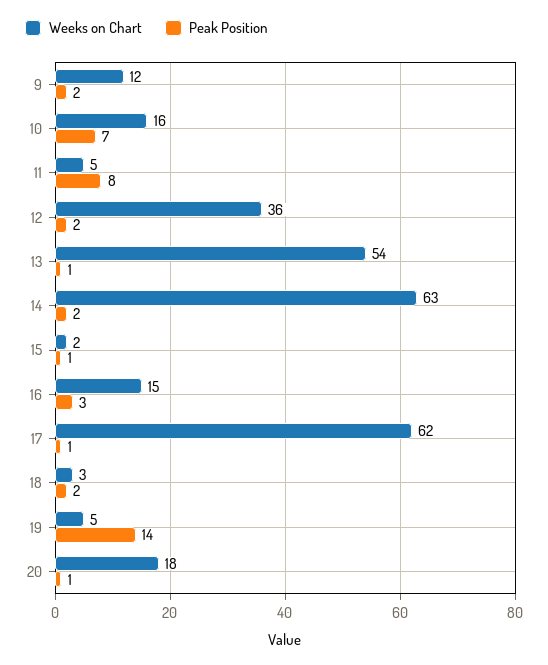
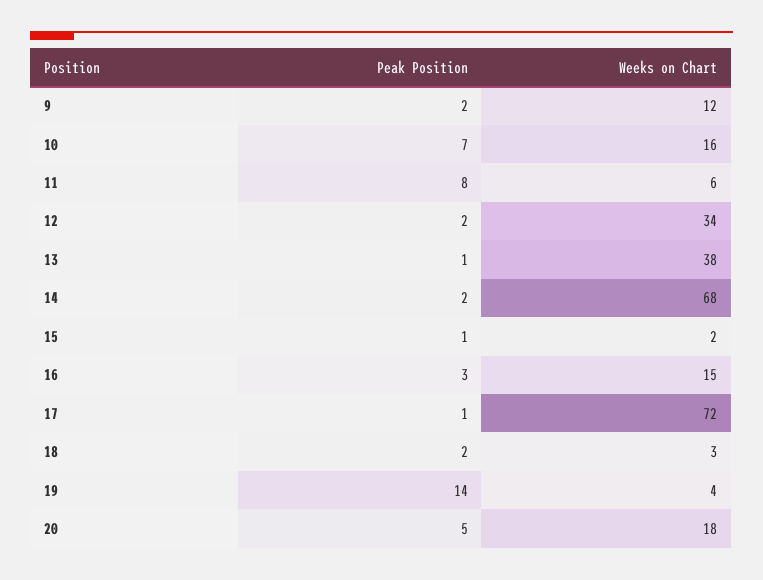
  {
    "Weeks on Chart": {
      "9": 12,
      "10": 16,
-     "11": 5,
+     "11": 6,
-     "12": 36,
+     "12": 34,
-     "13": 54,
+     "13": 38,
-     "14": 63,
+     "14": 68,
      "15": 2,
      "16": 15,
-     "17": 62,
+     "17": 72,
      "18": 3,
-     "19": 5,
+     "19": 4,
      "20": 18
    },
    "Peak Position": {
      "9": 2,
      "10": 7,
      "11": 8,
      "12": 2,
      "13": 1,
      "14": 2,
      "15": 1,
      "16": 3,
      "17": 1,
      "18": 2,
      "19": 14,
-     "20": 1
+     "20": 5
    }
  }

